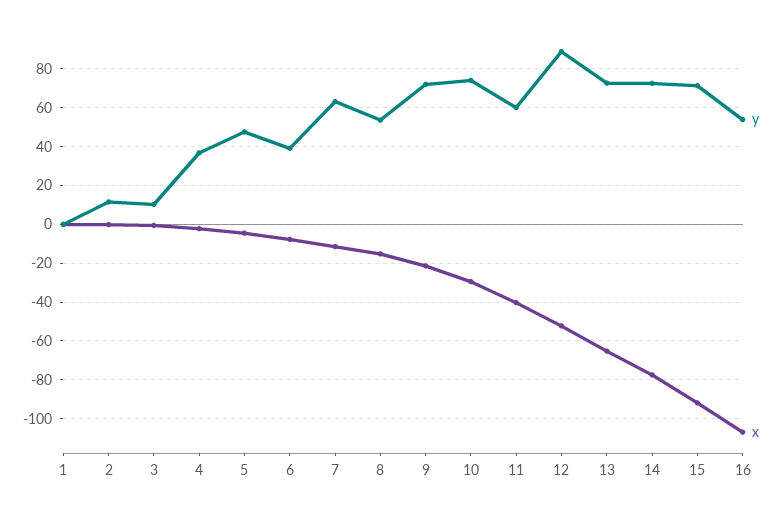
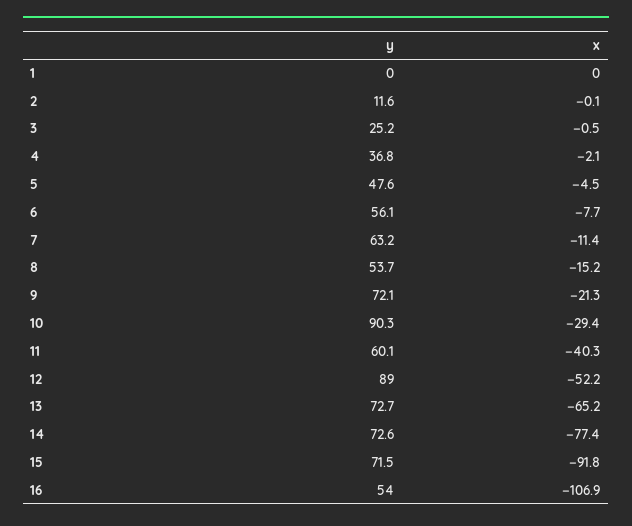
  {
    "y": {
      "1": 0,
      "2": 11.6,
-     "3": 10,
+     "3": 25.2,
      "4": 36.8,
      "5": 47.6,
-     "6": 40,
+     "6": 56.1,
      "7": 63.2,
      "8": 53.7,
      "9": 72.1,
-     "10": 75,
+     "10": 90.3,
      "11": 60.1,
      "12": 89,
      "13": 72.7,
      "14": 72.6,
      "15": 71.5,
      "16": 54
    },
    "x": {
      "1": 0,
      "2": -0.1,
      "3": -0.5,
      "4": -2.1,
      "5": -4.5,
      "6": -7.7,
      "7": -11.4,
      "8": -15.2,
      "9": -21.3,
      "10": -29.4,
      "11": -40.3,
      "12": -52.2,
      "13": -65.2,
      "14": -77.4,
      "15": -91.8,
      "16": -106.9
    }
  }

